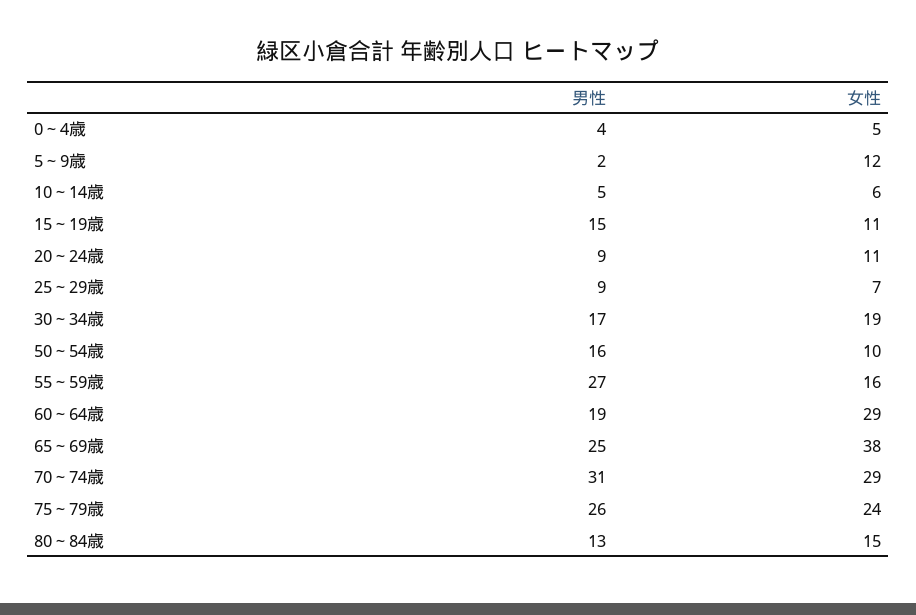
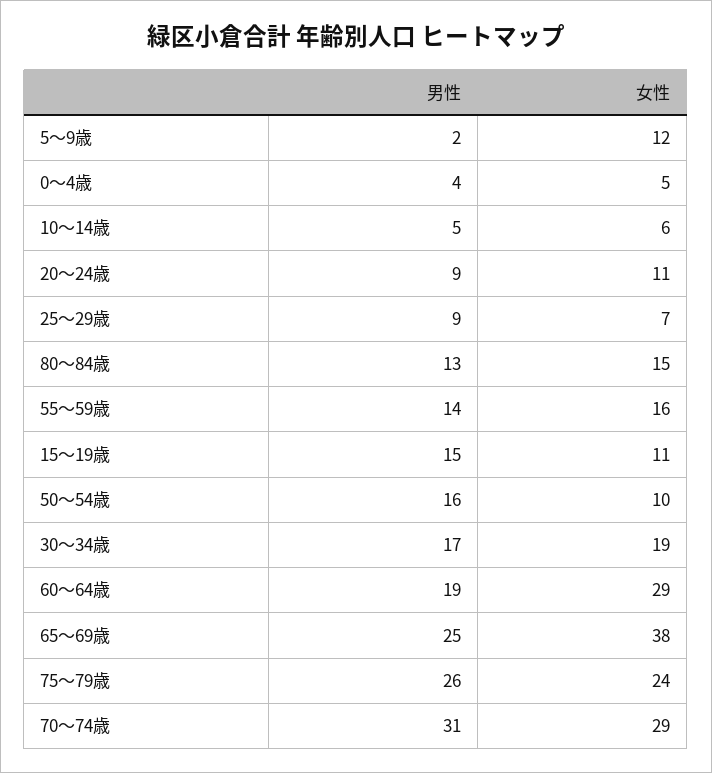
  {
    "男性": {
      "0～4歳": 4,
      "5～9歳": 2,
      "10～14歳": 5,
      "15～19歳": 15,
      "20～24歳": 9,
      "25～29歳": 9,
      "30～34歳": 17,
      "50～54歳": 16,
-     "55～59歳": 27,
+     "55～59歳": 14,
      "60～64歳": 19,
      "65～69歳": 25,
      "70～74歳": 31,
      "75～79歳": 26,
      "80～84歳": 13
    },
    "女性": {
      "0～4歳": 5,
      "5～9歳": 12,
      "10～14歳": 6,
      "15～19歳": 11,
      "20～24歳": 11,
      "25～29歳": 7,
      "30～34歳": 19,
      "50～54歳": 10,
      "55～59歳": 16,
      "60～64歳": 29,
      "65～69歳": 38,
      "70～74歳": 29,
      "75～79歳": 24,
      "80～84歳": 15
    }
  }

